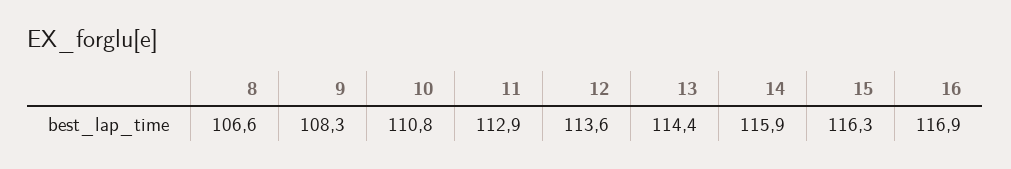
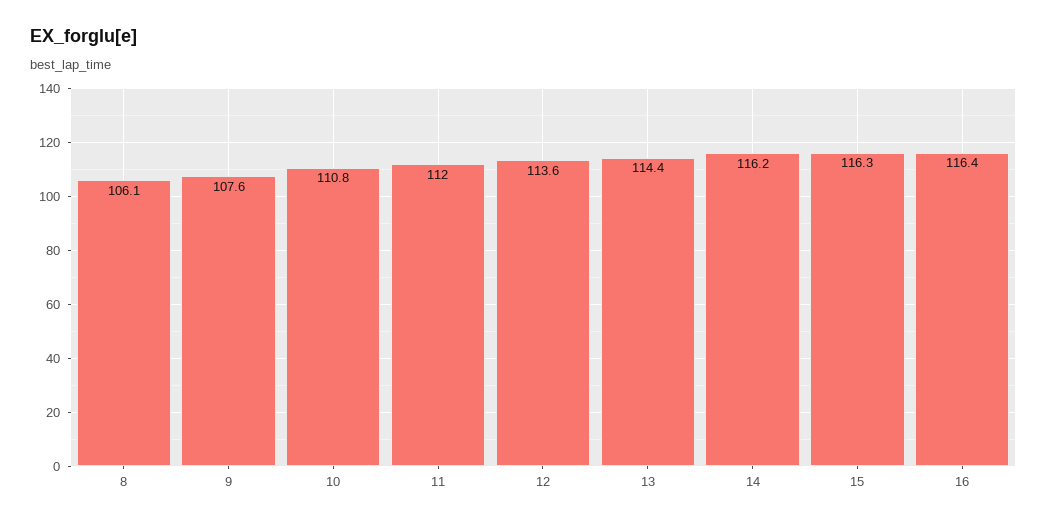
  {
-   "8": 106.6,
+   "8": 106.1,
-   "9": 108.3,
+   "9": 107.6,
    "10": 110.8,
-   "11": 112.9,
+   "11": 112,
    "12": 113.6,
    "13": 114.4,
-   "14": 115.9,
+   "14": 116.2,
    "15": 116.3,
-   "16": 116.9
+   "16": 116.4
  }

